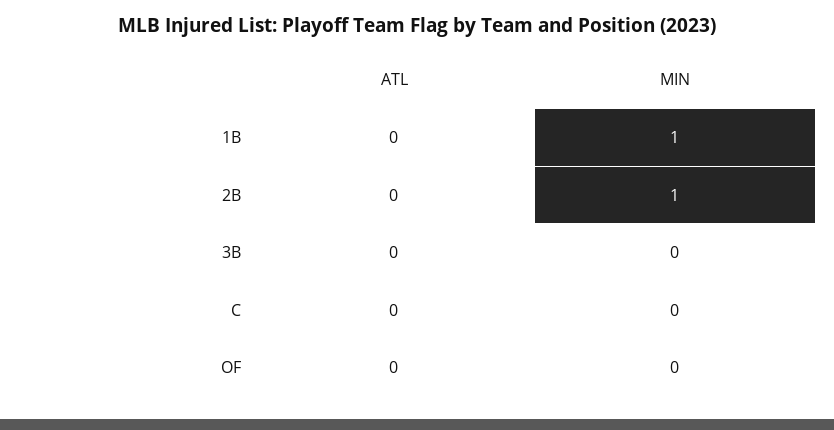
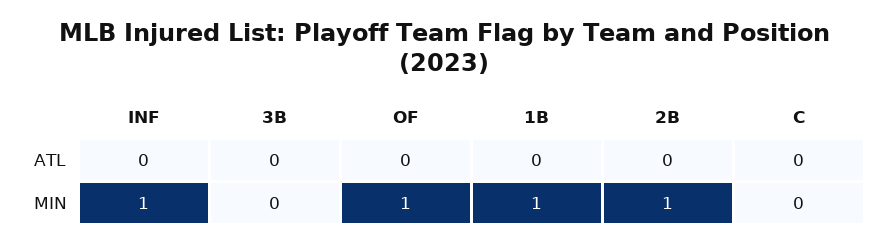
  {
    "ATL": {
      "1B": 0,
      "2B": 0,
      "3B": 0,
      "C": 0,
-     "OF": 0
+     "OF": 0,
+     "INF": 0
    },
    "MIN": {
      "1B": 1,
      "2B": 1,
      "3B": 0,
      "C": 0,
-     "OF": 0
+     "OF": 1,
+     "INF": 1
    }
  }

